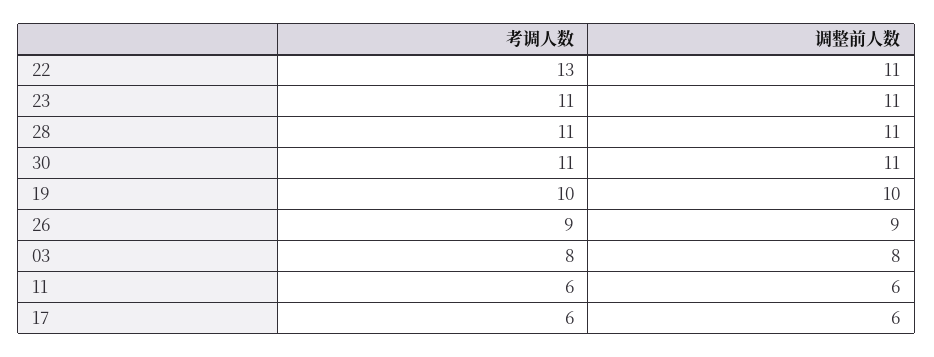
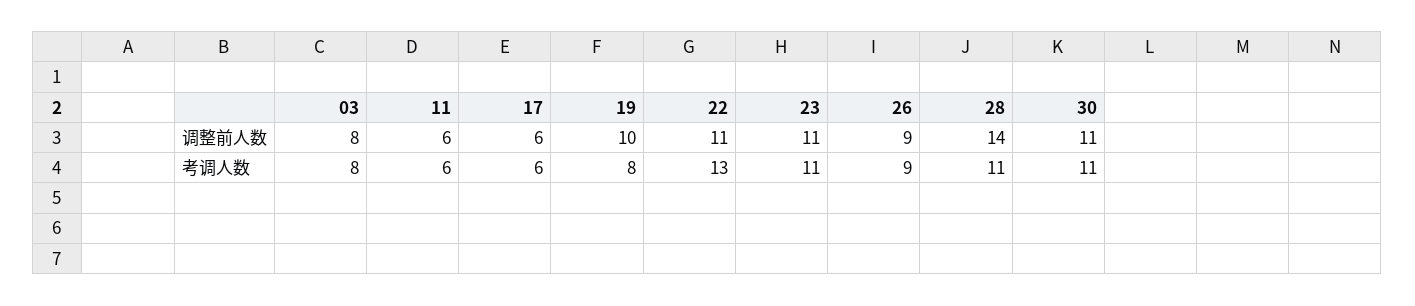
  {
    "考调人数": {
      "22": 13,
      "23": 11,
      "28": 11,
      "30": 11,
-     "19": 10,
+     "19": 8,
      "26": 9,
      "03": 8,
      "11": 6,
      "17": 6
    },
    "调整前人数": {
      "22": 11,
      "23": 11,
-     "28": 11,
+     "28": 14,
      "30": 11,
      "19": 10,
      "26": 9,
      "03": 8,
      "11": 6,
      "17": 6
    }
  }

